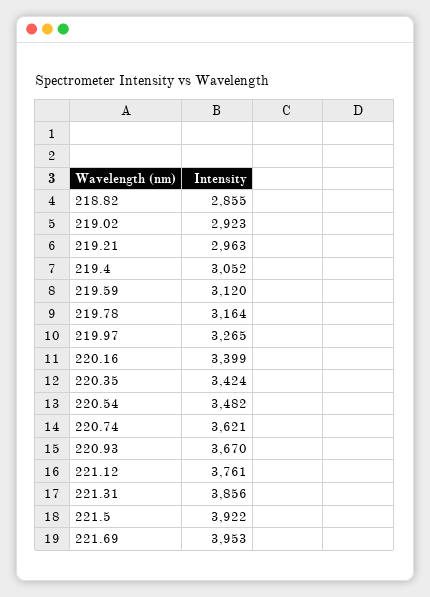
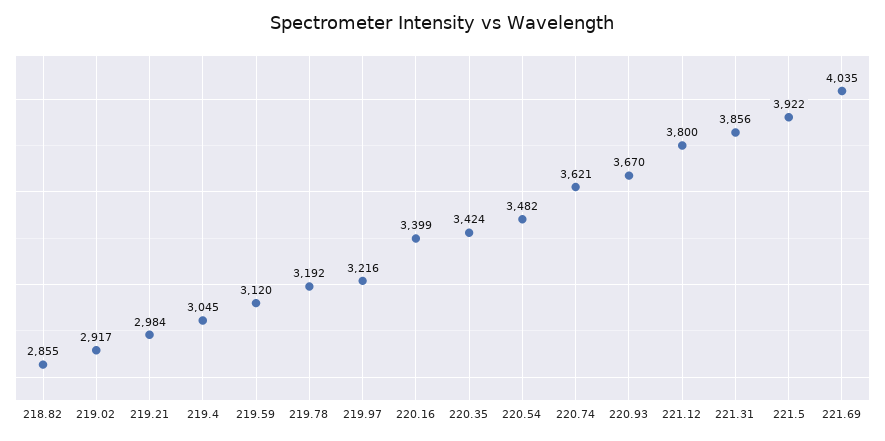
  {
    "218.82": 2855,
-   "219.02": 2923,
+   "219.02": 2917,
-   "219.21": 2963,
+   "219.21": 2984,
-   "219.4": 3052,
+   "219.4": 3045,
    "219.59": 3120,
-   "219.78": 3164,
+   "219.78": 3192,
-   "219.97": 3265,
+   "219.97": 3216,
    "220.16": 3399,
    "220.35": 3424,
    "220.54": 3482,
    "220.74": 3621,
    "220.93": 3670,
-   "221.12": 3761,
+   "221.12": 3800,
    "221.31": 3856,
    "221.5": 3922,
-   "221.69": 3953
+   "221.69": 4035
  }

